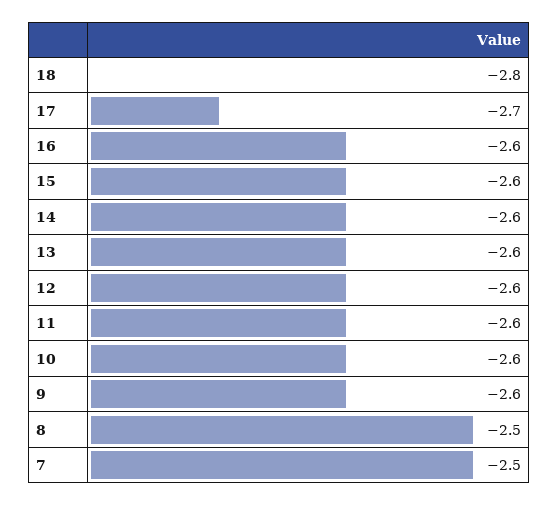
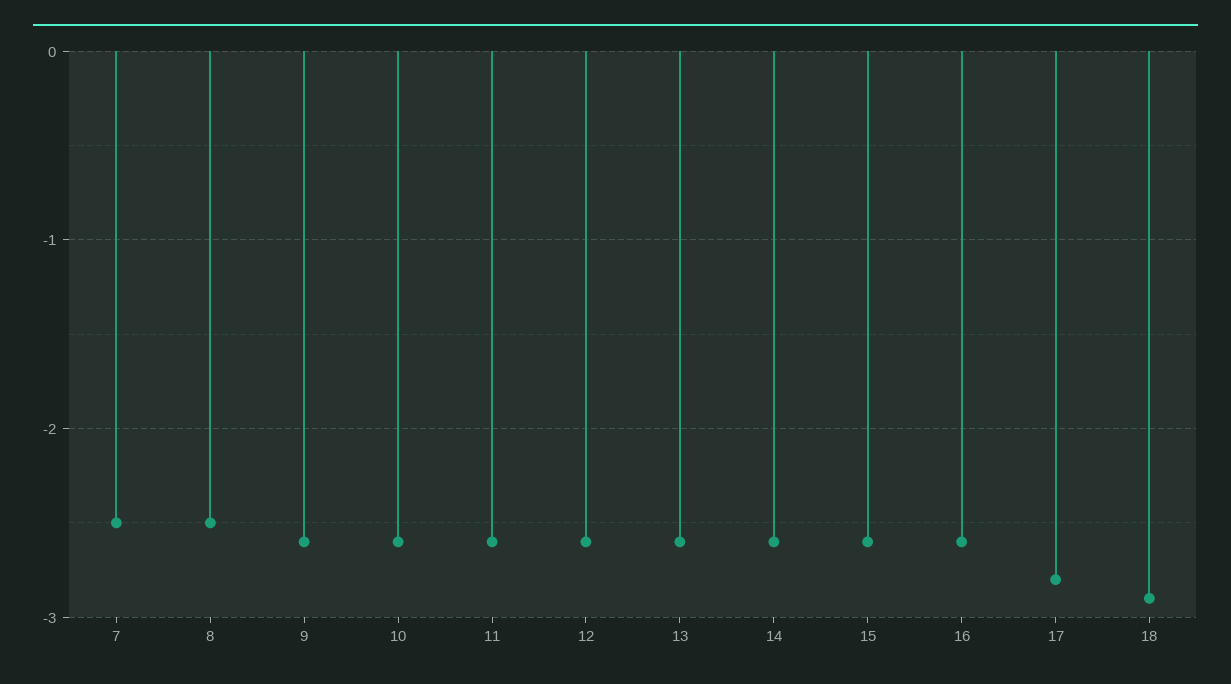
  {
-   "18": -2.8,
+   "18": -2.9,
-   "17": -2.7,
+   "17": -2.8,
    "16": -2.6,
    "15": -2.6,
    "14": -2.6,
    "13": -2.6,
    "12": -2.6,
    "11": -2.6,
    "10": -2.6,
    "9": -2.6,
    "8": -2.5,
    "7": -2.5
  }

